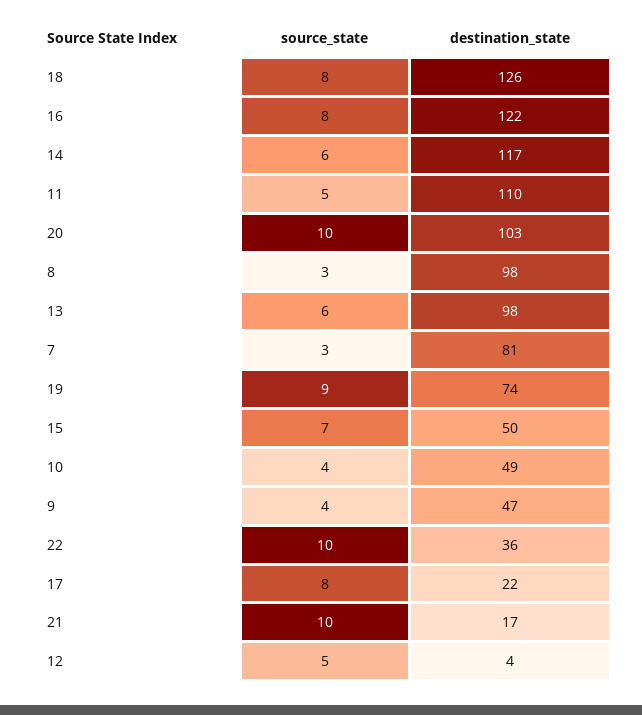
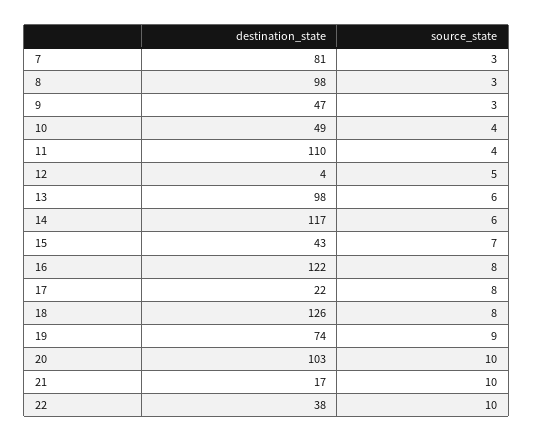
  {
    "source_state": {
      "18": 8,
      "16": 8,
      "14": 6,
-     "11": 5,
+     "11": 4,
      "20": 10,
      "8": 3,
      "13": 6,
      "7": 3,
      "19": 9,
      "15": 7,
      "10": 4,
-     "9": 4,
+     "9": 3,
      "22": 10,
      "17": 8,
      "21": 10,
      "12": 5
    },
    "destination_state": {
      "18": 126,
      "16": 122,
      "14": 117,
      "11": 110,
      "20": 103,
      "8": 98,
      "13": 98,
      "7": 81,
      "19": 74,
-     "15": 50,
+     "15": 43,
      "10": 49,
      "9": 47,
-     "22": 36,
+     "22": 38,
      "17": 22,
      "21": 17,
      "12": 4
    }
  }

